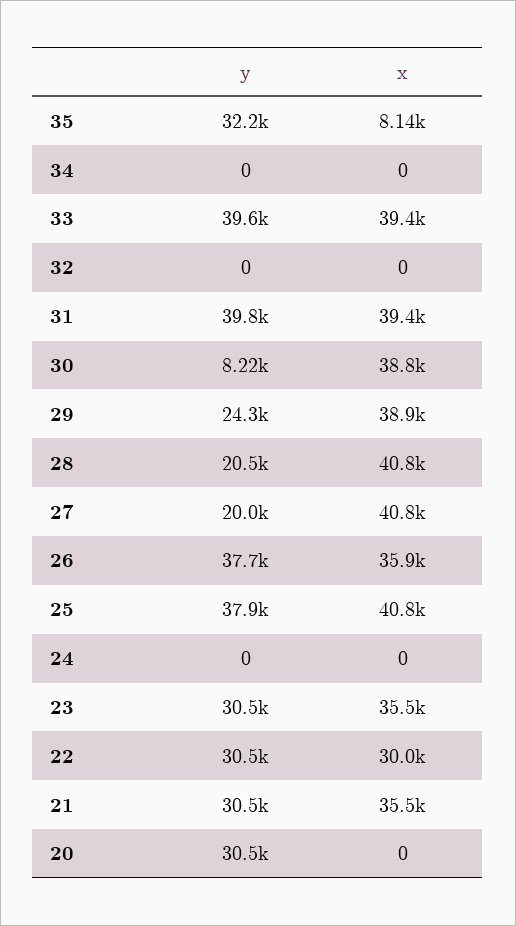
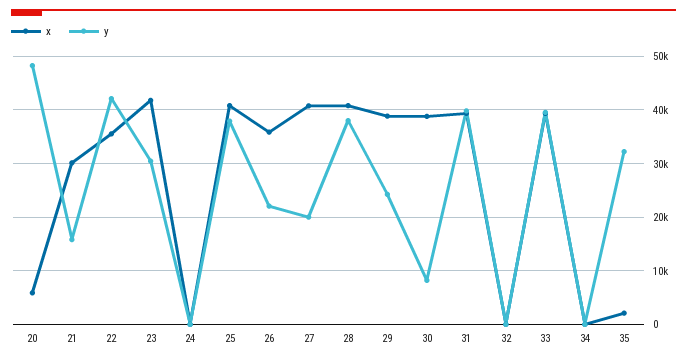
  {
    "y": {
      "35": 32200,
      "34": 0,
      "33": 39600,
      "32": 0,
      "31": 39800,
      "30": 8220,
      "29": 24300,
-     "28": 20500,
+     "28": 38000,
      "27": 20000,
-     "26": 37700,
+     "26": 22000,
      "25": 37900,
      "24": 0,
      "23": 30500,
-     "22": 30500,
+     "22": 42000,
-     "21": 30500,
+     "21": 16000,
-     "20": 30500
+     "20": 48000
    },
    "x": {
-     "35": 8140,
+     "35": 2000,
      "34": 0,
      "33": 39400,
      "32": 0,
      "31": 39400,
      "30": 38800,
      "29": 38900,
      "28": 40800,
      "27": 40800,
      "26": 35900,
      "25": 40800,
      "24": 0,
-     "23": 35500,
+     "23": 42000,
-     "22": 30000,
+     "22": 36000,
-     "21": 35500,
+     "21": 30000,
-     "20": 0
+     "20": 6000
    }
  }

